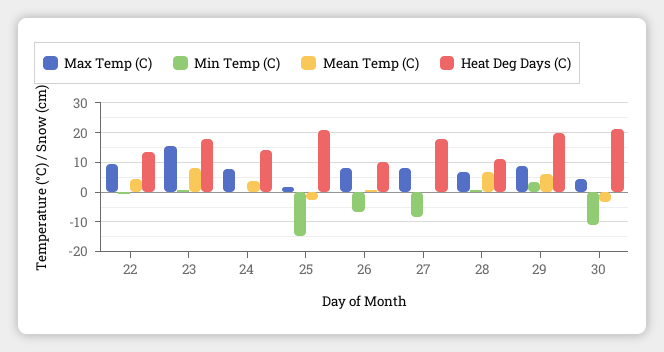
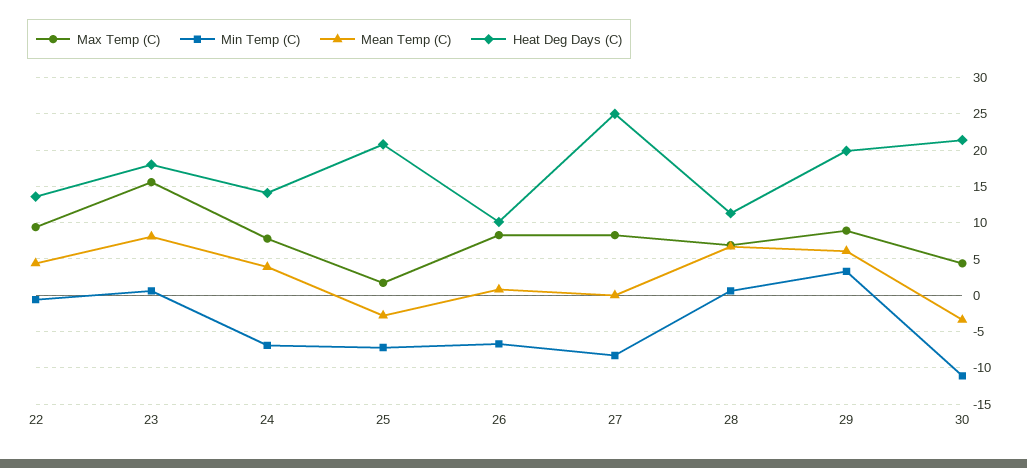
  {
    "Max Temp (C)": {
      "22": 9,
      "23": 16,
      "24": 8,
      "25": 2,
      "26": 8,
      "27": 8,
      "28": 7,
      "29": 9,
      "30": 4
    },
    "Min Temp (C)": {
      "22": -1,
      "23": 1,
-     "24": 0,
+     "24": -7,
-     "25": -15,
+     "25": -7,
      "26": -7,
      "27": -8,
      "28": 1,
      "29": 3,
      "30": -11
    },
    "Mean Temp (C)": {
      "22": 4,
      "23": 8,
      "24": 4,
      "25": -3,
      "26": 1,
      "27": 0,
      "28": 7,
      "29": 6,
      "30": -3
    },
    "Heat Deg Days (C)": {
      "22": 14,
      "23": 18,
      "24": 14,
      "25": 21,
      "26": 10,
-     "27": 17.5,
+     "27": 25,
      "28": 11,
      "29": 20,
      "30": 21
    }
  }

